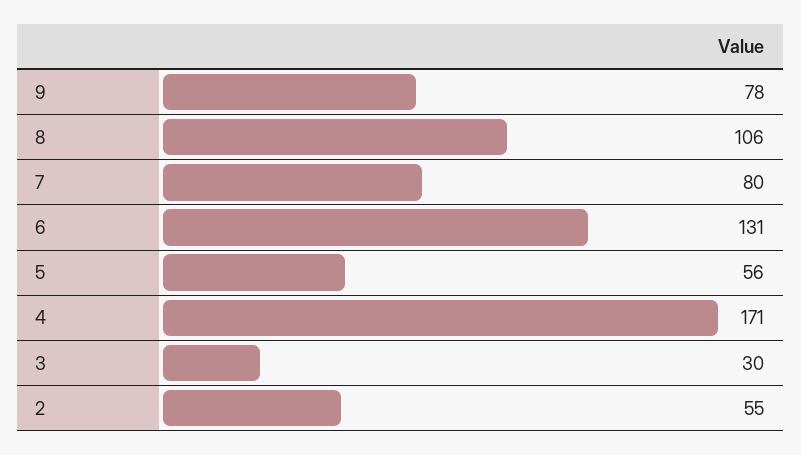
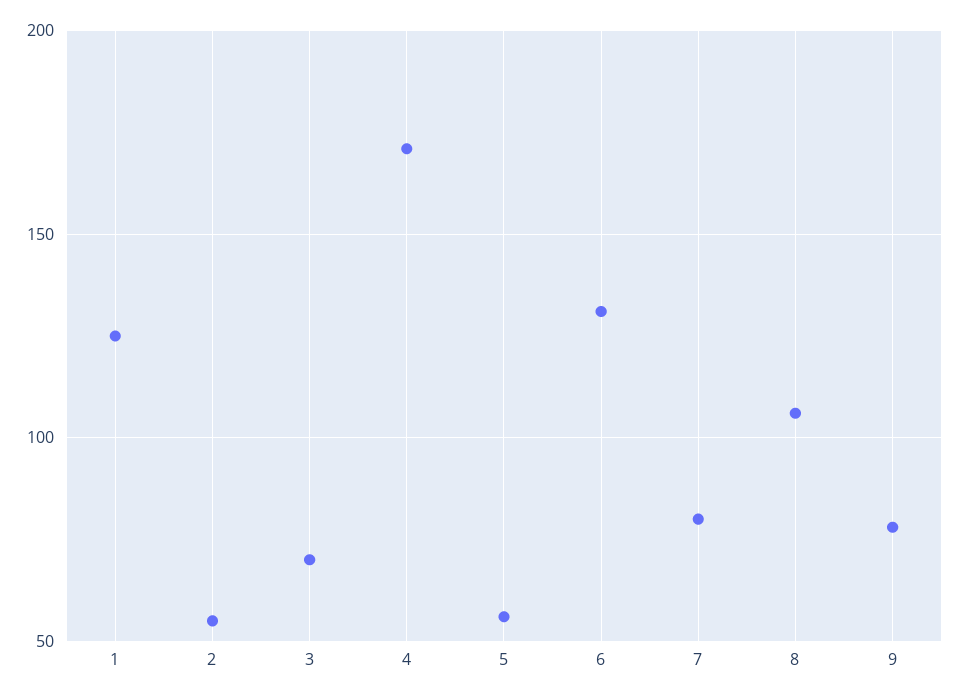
  {
    "9": 78,
    "8": 106,
    "7": 80,
    "6": 131,
    "5": 56,
    "4": 171,
-   "3": 30,
+   "3": 70,
-   "2": 55
+   "2": 55,
+   "1": 125
  }

